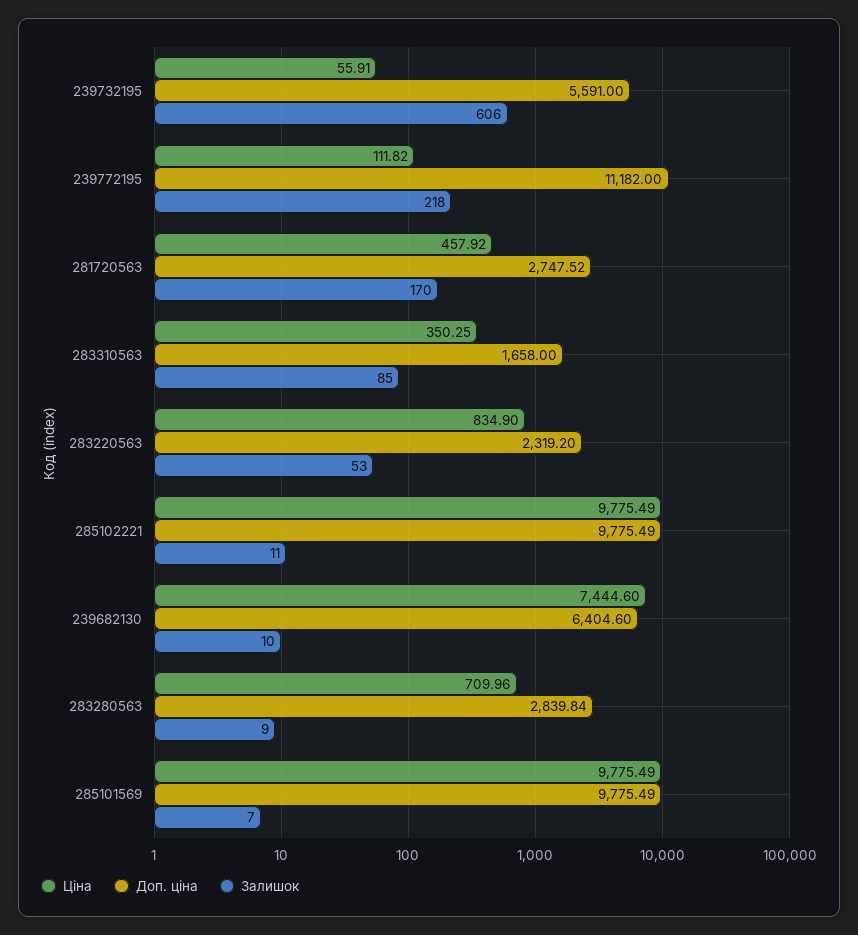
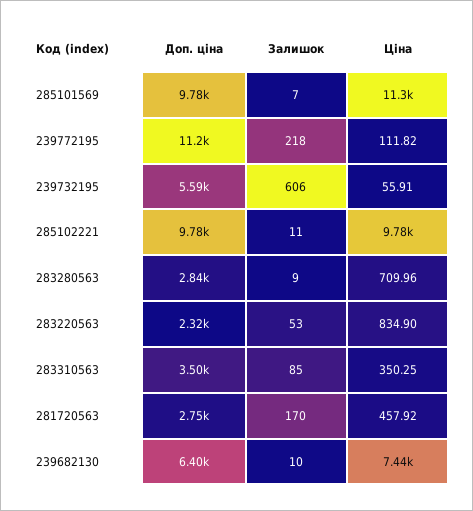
  {
    "Ціна": {
      "239732195": 55.91,
      "239772195": 111.82,
      "281720563": 457.92,
      "283310563": 350.25,
      "283220563": 834.9,
      "285102221": 9775.49,
      "239682130": 7444.6,
      "283280563": 709.96,
-     "285101569": 9775.49
+     "285101569": 11300
    },
    "Доп. ціна": {
      "239732195": 5591,
      "239772195": 11182,
      "281720563": 2747.52,
-     "283310563": 1658,
+     "283310563": 3500,
      "283220563": 2319.2,
      "285102221": 9775.49,
      "239682130": 6404.6,
      "283280563": 2839.84,
      "285101569": 9775.49
    },
    "Залишок": {
      "239732195": 606,
      "239772195": 218,
      "281720563": 170,
      "283310563": 85,
      "283220563": 53,
      "285102221": 11,
      "239682130": 10,
      "283280563": 9,
      "285101569": 7
    }
  }

